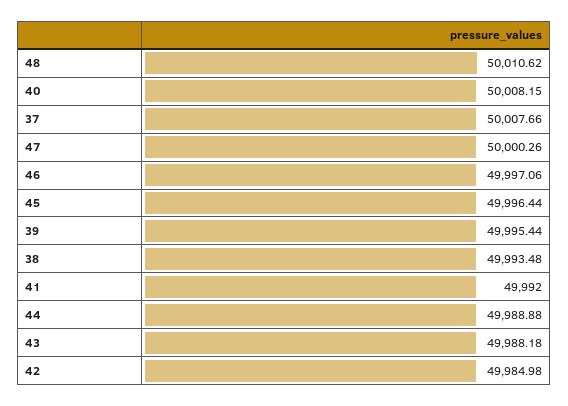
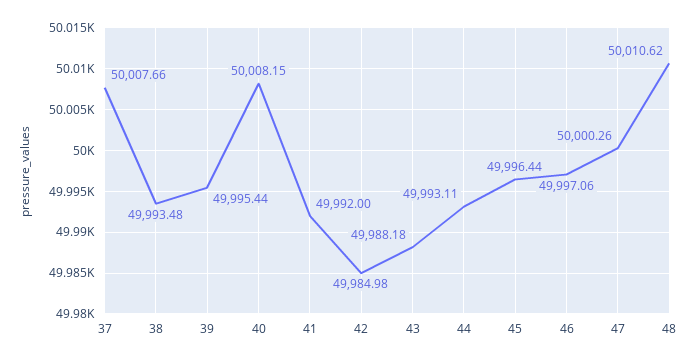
  {
    "48": 50010.62,
    "40": 50008.15,
    "37": 50007.66,
    "47": 50000.26,
    "46": 49997.06,
    "45": 49996.44,
    "39": 49995.44,
    "38": 49993.48,
    "41": 49992,
-   "44": 49988.88,
+   "44": 49993.11,
    "43": 49988.18,
    "42": 49984.98
  }

